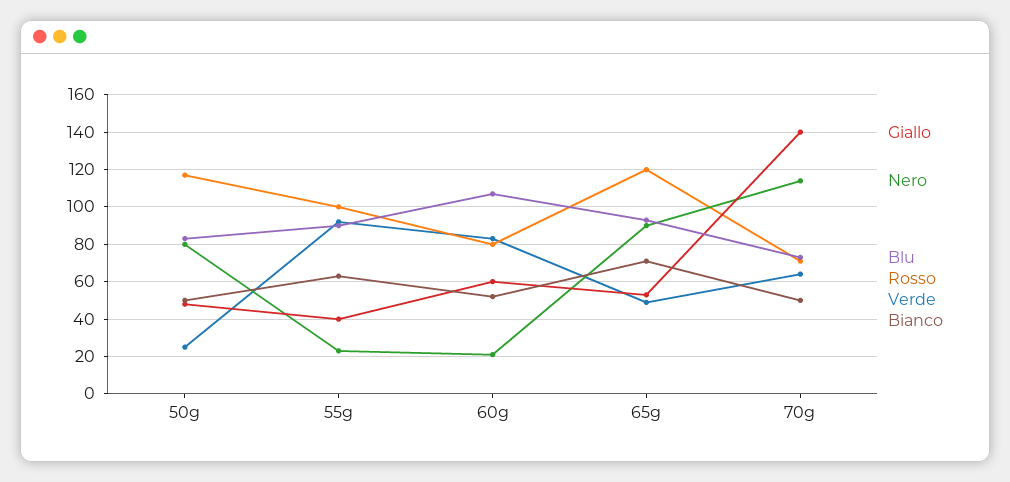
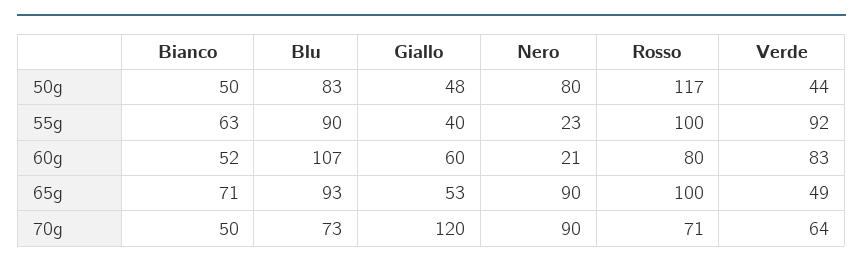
  {
    "Giallo": {
      "50g": 48,
      "55g": 40,
      "60g": 60,
      "65g": 53,
-     "70g": 140
+     "70g": 120
    },
    "Nero": {
      "50g": 80,
      "55g": 23,
      "60g": 21,
      "65g": 90,
-     "70g": 115
+     "70g": 90
    },
    "Blu": {
      "50g": 83,
      "55g": 90,
      "60g": 107,
      "65g": 93,
      "70g": 73
    },
    "Rosso": {
      "50g": 117,
      "55g": 100,
      "60g": 80,
-     "65g": 120,
+     "65g": 100,
      "70g": 71
    },
    "Verde": {
-     "50g": 25,
+     "50g": 44,
      "55g": 92,
      "60g": 83,
      "65g": 49,
      "70g": 64
    },
    "Bianco": {
      "50g": 50,
      "55g": 63,
      "60g": 52,
      "65g": 71,
      "70g": 50
    }
  }

